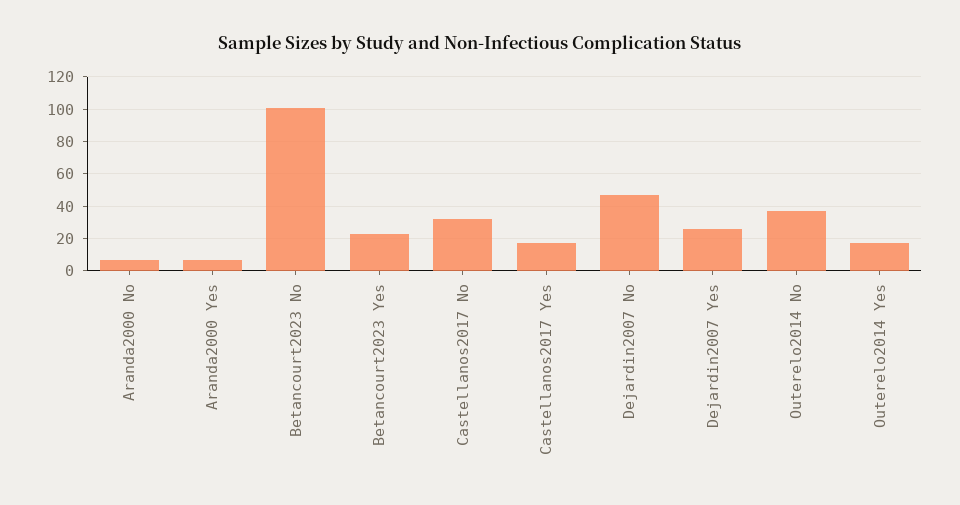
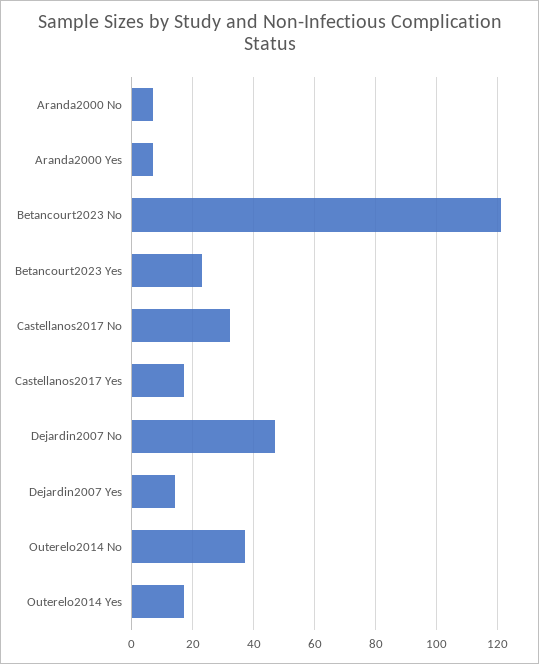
  {
    "Aranda2000 No": 5,
    "Aranda2000 Yes": 5,
-   "Betancourt2023 No": 100,
+   "Betancourt2023 No": 120,
    "Betancourt2023 Yes": 25,
    "Castellanos2017 No": 30,
    "Castellanos2017 Yes": 15,
    "Dejardin2007 No": 45,
-   "Dejardin2007 Yes": 25,
+   "Dejardin2007 Yes": 15,
    "Outerelo2014 No": 35,
    "Outerelo2014 Yes": 15
  }

